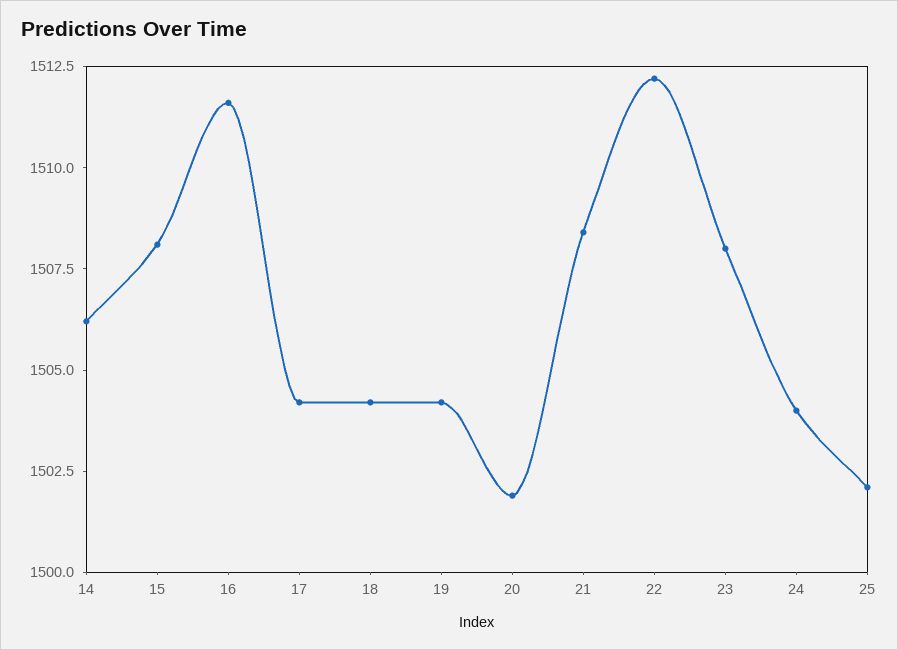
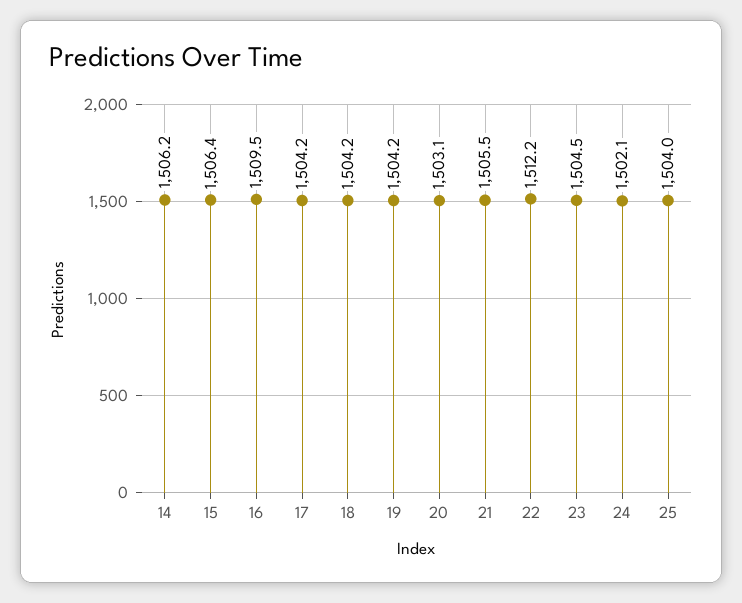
  {
    "14": 1506.2,
-   "15": 1508,
+   "15": 1506.4,
-   "16": 1511.5,
+   "16": 1509.5,
    "17": 1504.2,
    "18": 1504.2,
    "19": 1504.2,
-   "20": 1502,
+   "20": 1503.1,
-   "21": 1508.5,
+   "21": 1505.5,
    "22": 1512.2,
-   "23": 1508,
+   "23": 1504.5,
-   "24": 1504,
+   "24": 1502.1,
-   "25": 1502
+   "25": 1504
  }

